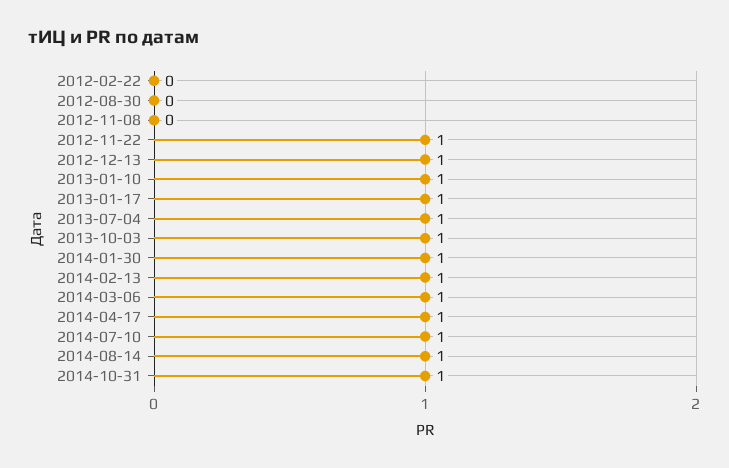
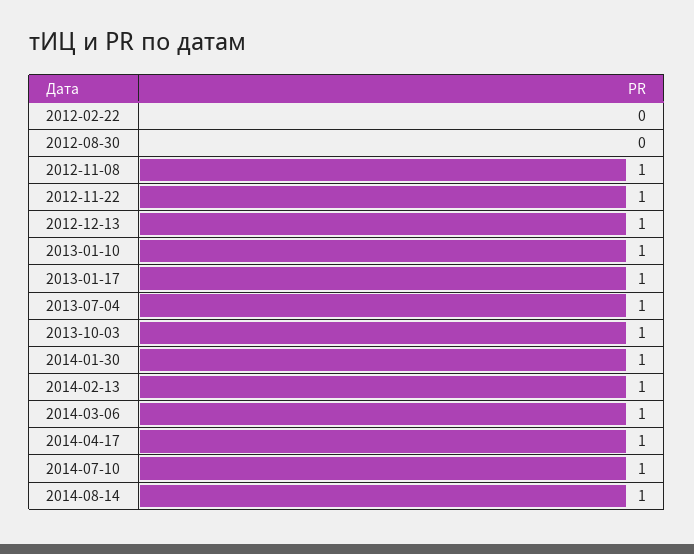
  {
    "2012-02-22": 0,
    "2012-08-30": 0,
-   "2012-11-08": 0,
+   "2012-11-08": 1,
    "2012-11-22": 1,
    "2012-12-13": 1,
    "2013-01-10": 1,
    "2013-01-17": 1,
    "2013-07-04": 1,
    "2013-10-03": 1,
    "2014-01-30": 1,
    "2014-02-13": 1,
    "2014-03-06": 1,
    "2014-04-17": 1,
    "2014-07-10": 1,
-   "2014-08-14": 1,
+   "2014-08-14": 1
-   "2014-10-31": 1
  }

